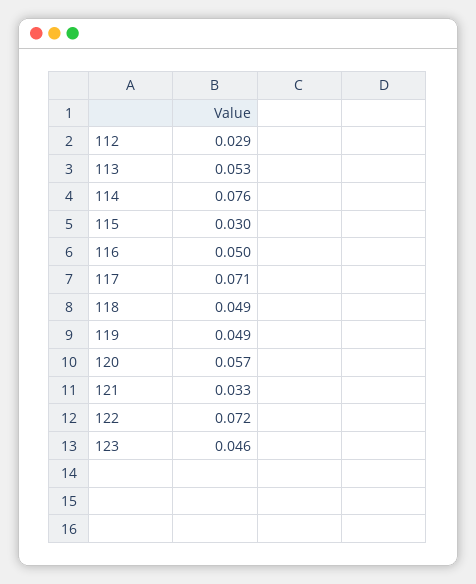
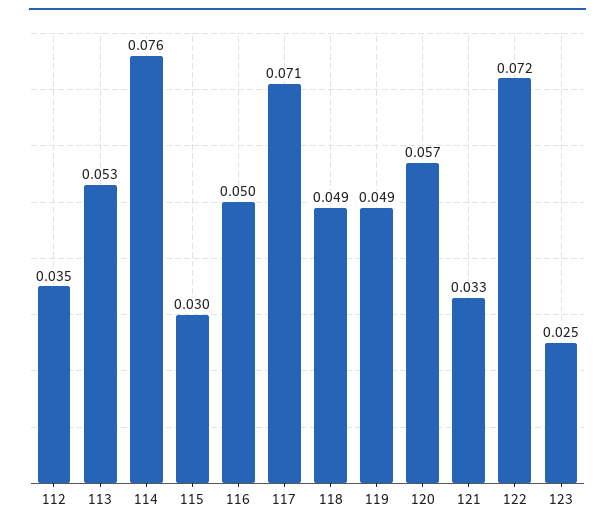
  {
-   "112": 0.029,
+   "112": 0.035,
    "113": 0.053,
    "114": 0.076,
    "115": 0.03,
    "116": 0.05,
    "117": 0.071,
    "118": 0.049,
    "119": 0.049,
    "120": 0.057,
    "121": 0.033,
    "122": 0.072,
-   "123": 0.046
+   "123": 0.025
  }

